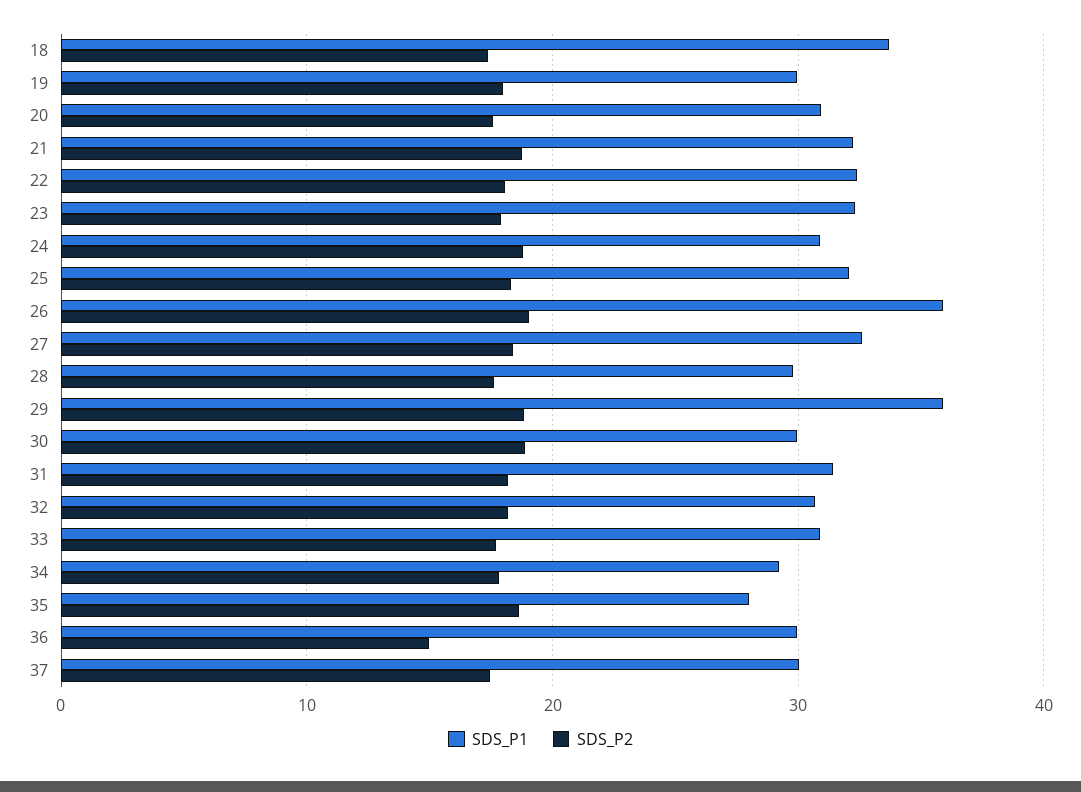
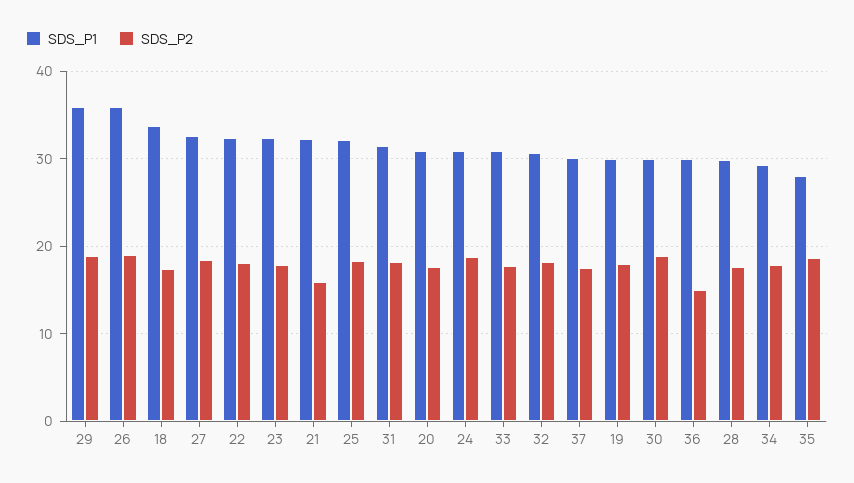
  {
    "SDS_P1": {
      "18": 34,
      "19": 30,
      "20": 31,
      "21": 32,
      "22": 32,
      "23": 32,
      "24": 31,
      "25": 32,
      "26": 36,
      "27": 33,
      "28": 30,
      "29": 36,
      "30": 30,
      "31": 31,
      "32": 31,
      "33": 31,
      "34": 29,
      "35": 28,
      "36": 30,
      "37": 30
    },
    "SDS_P2": {
      "18": 17,
      "19": 18,
      "20": 18,
-     "21": 19,
+     "21": 16,
      "22": 18,
      "23": 18,
      "24": 19,
      "25": 18,
      "26": 19,
      "27": 18,
      "28": 18,
      "29": 19,
      "30": 19,
      "31": 18,
      "32": 18,
      "33": 18,
      "34": 18,
      "35": 19,
      "36": 15,
      "37": 17
    }
  }

